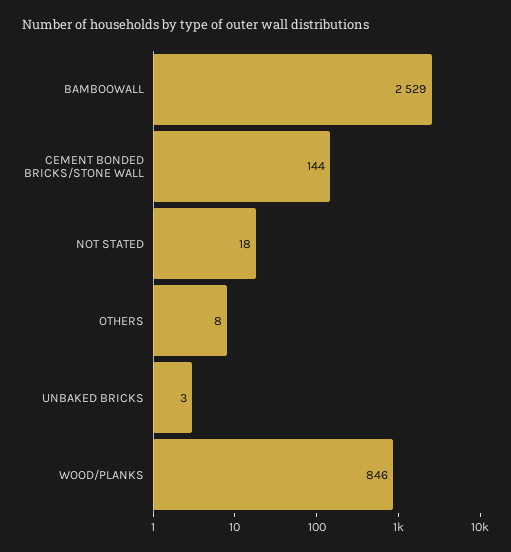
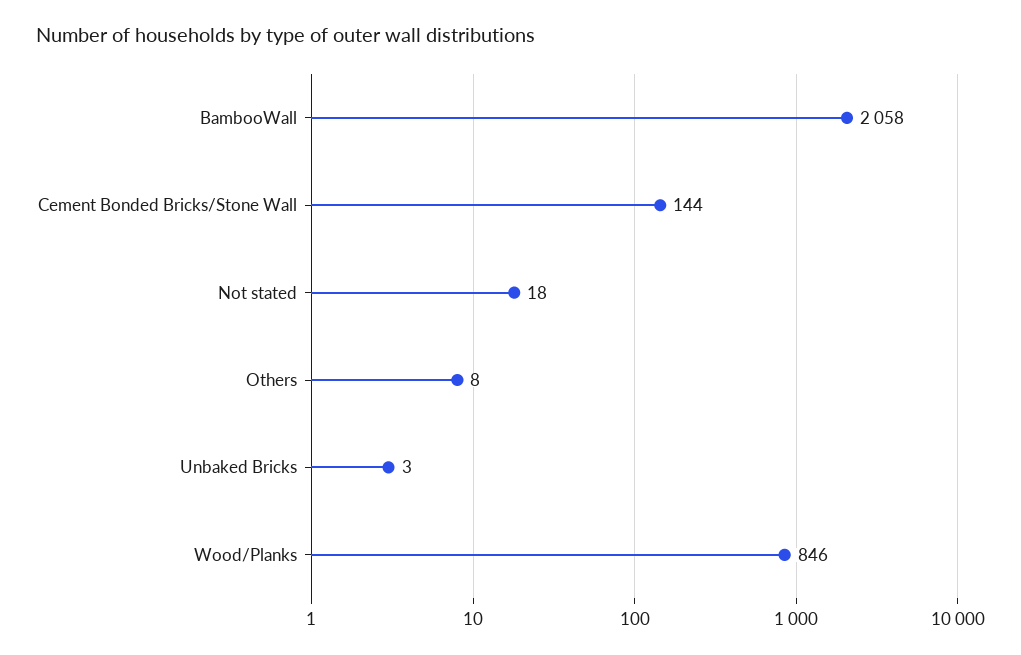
  {
-   "BAMBOOWALL": 2529,
+   "BAMBOOWALL": 2058,
    "CEMENT BONDED BRICKS/STONE WALL": 144,
    "NOT STATED": 18,
    "OTHERS": 8,
    "UNBAKED BRICKS": 3,
    "WOOD/PLANKS": 846
  }

